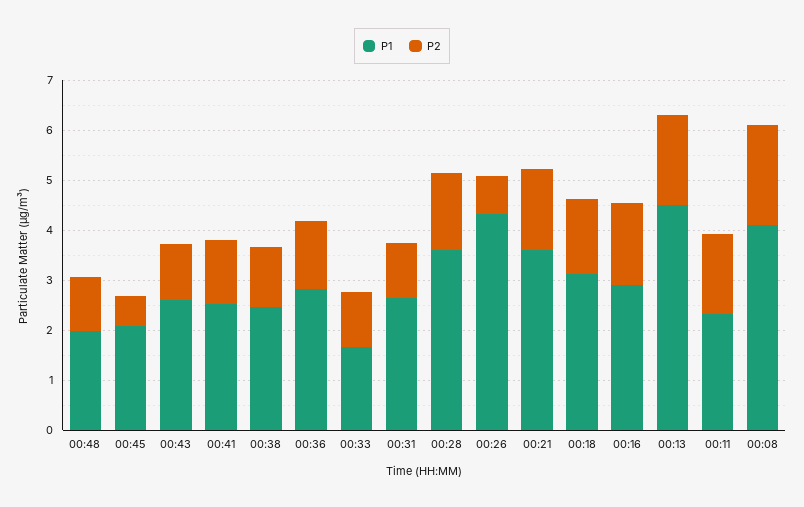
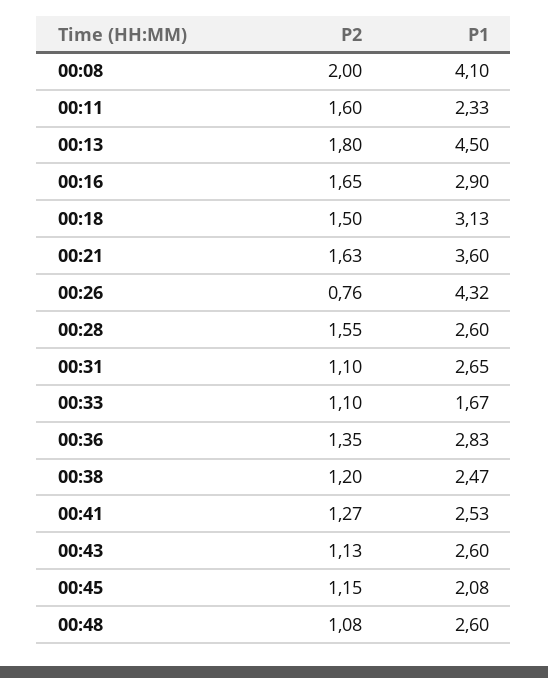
  {
    "P1": {
-     "00:48": 2,
+     "00:48": 2.6,
      "00:45": 2.08,
      "00:43": 2.6,
      "00:41": 2.53,
      "00:38": 2.47,
      "00:36": 2.83,
      "00:33": 1.67,
      "00:31": 2.65,
-     "00:28": 3.6,
+     "00:28": 2.6,
      "00:26": 4.32,
      "00:21": 3.6,
      "00:18": 3.13,
      "00:16": 2.9,
      "00:13": 4.5,
      "00:11": 2.33,
      "00:08": 4.1
    },
    "P2": {
      "00:48": 1.08,
-     "00:45": 0.6,
+     "00:45": 1.15,
      "00:43": 1.13,
      "00:41": 1.27,
      "00:38": 1.2,
      "00:36": 1.35,
      "00:33": 1.1,
      "00:31": 1.1,
      "00:28": 1.55,
      "00:26": 0.76,
      "00:21": 1.63,
      "00:18": 1.5,
      "00:16": 1.65,
      "00:13": 1.8,
      "00:11": 1.6,
      "00:08": 2
    }
  }

